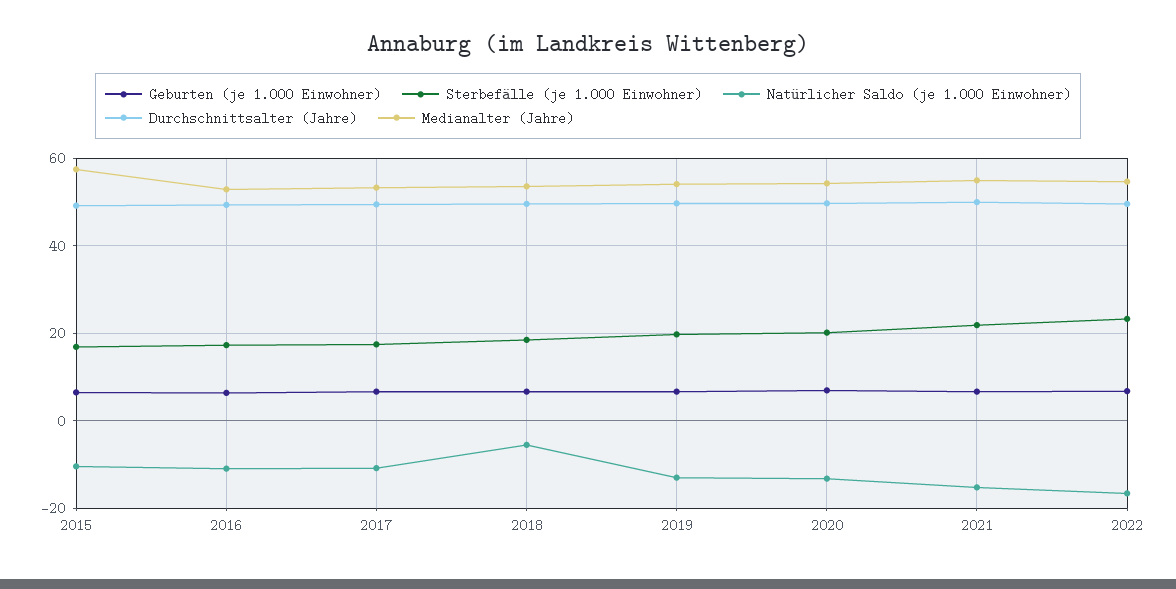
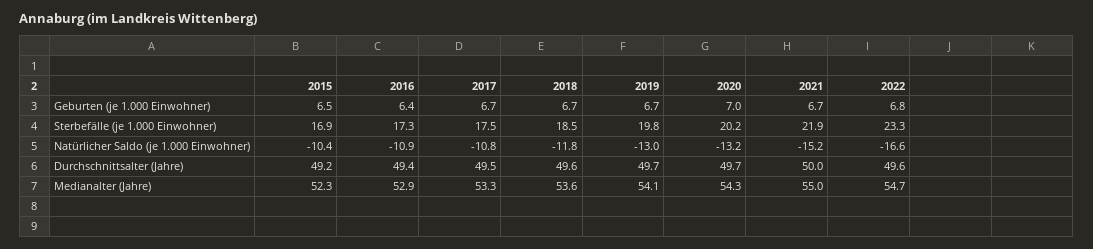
  {
    "Geburten (je 1.000 Einwohner)": {
      "2015": 6.5,
      "2016": 6.4,
      "2017": 6.7,
      "2018": 6.7,
      "2019": 6.7,
      "2020": 7,
      "2021": 6.7,
      "2022": 6.8
    },
    "Sterbefälle (je 1.000 Einwohner)": {
      "2015": 16.9,
      "2016": 17.3,
      "2017": 17.5,
      "2018": 18.5,
      "2019": 19.8,
      "2020": 20.2,
      "2021": 21.9,
      "2022": 23.3
    },
    "Natürlicher Saldo (je 1.000 Einwohner)": {
      "2015": -10.4,
      "2016": -10.9,
      "2017": -10.8,
-     "2018": -6,
+     "2018": -11.8,
      "2019": -13,
      "2020": -13.2,
      "2021": -15.2,
      "2022": -16.6
    },
    "Durchschnittsalter (Jahre)": {
      "2015": 49.2,
      "2016": 49.4,
      "2017": 49.5,
      "2018": 49.6,
      "2019": 49.7,
      "2020": 49.7,
      "2021": 50,
      "2022": 49.6
    },
    "Medianalter (Jahre)": {
-     "2015": 58,
+     "2015": 52.3,
      "2016": 52.9,
      "2017": 53.3,
      "2018": 53.6,
      "2019": 54.1,
      "2020": 54.3,
      "2021": 55,
      "2022": 54.7
    }
  }

